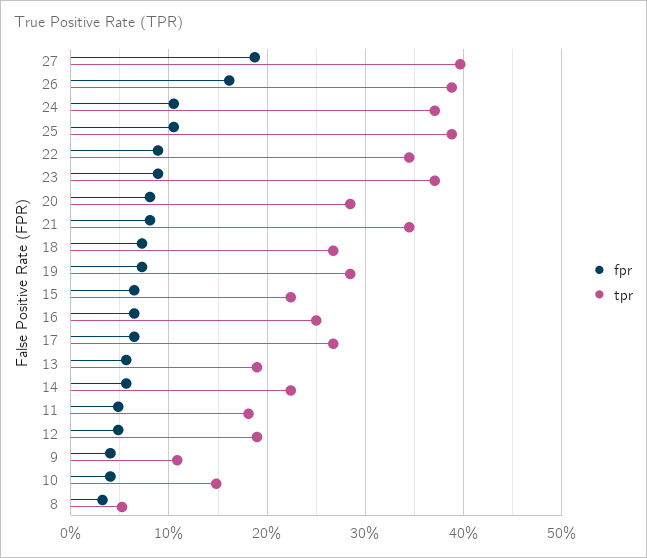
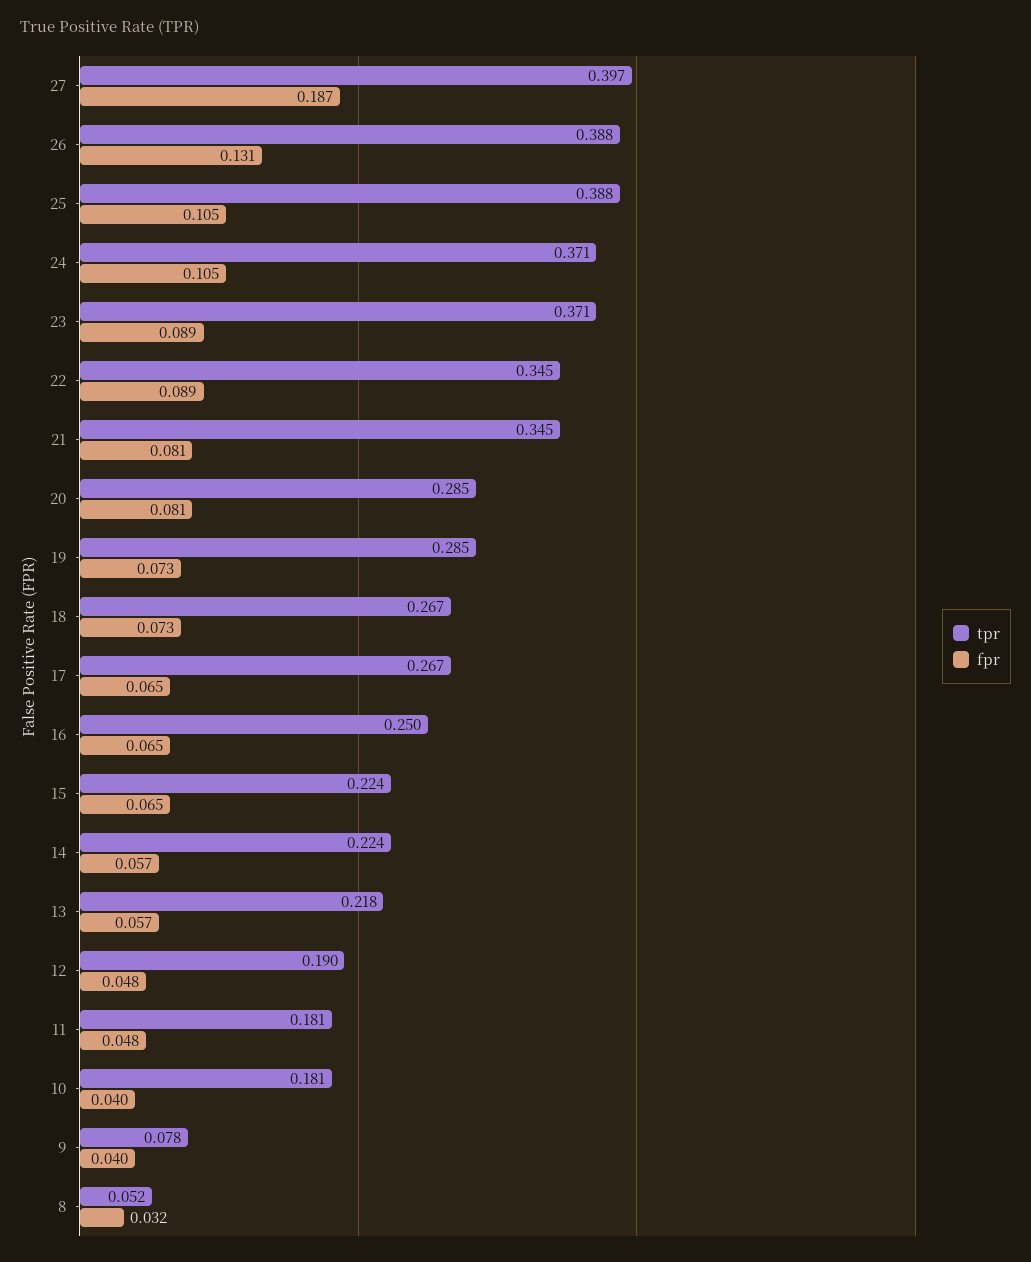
  {
    "fpr": {
      "27": 0.187,
-     "26": 0.16,
+     "26": 0.131,
      "24": 0.105,
      "25": 0.105,
      "22": 0.089,
      "23": 0.089,
      "20": 0.081,
      "21": 0.081,
      "18": 0.073,
      "19": 0.073,
      "15": 0.065,
      "16": 0.065,
      "17": 0.065,
      "13": 0.057,
      "14": 0.057,
      "11": 0.048,
      "12": 0.048,
      "9": 0.04,
      "10": 0.04,
      "8": 0.032
    },
    "tpr": {
      "27": 0.397,
      "26": 0.388,
      "24": 0.371,
      "25": 0.388,
      "22": 0.345,
      "23": 0.371,
      "20": 0.285,
      "21": 0.345,
      "18": 0.267,
      "19": 0.285,
      "15": 0.224,
      "16": 0.25,
      "17": 0.267,
-     "13": 0.19,
+     "13": 0.218,
      "14": 0.224,
      "11": 0.181,
      "12": 0.19,
-     "9": 0.11,
+     "9": 0.078,
-     "10": 0.15,
+     "10": 0.181,
      "8": 0.052
    }
  }

